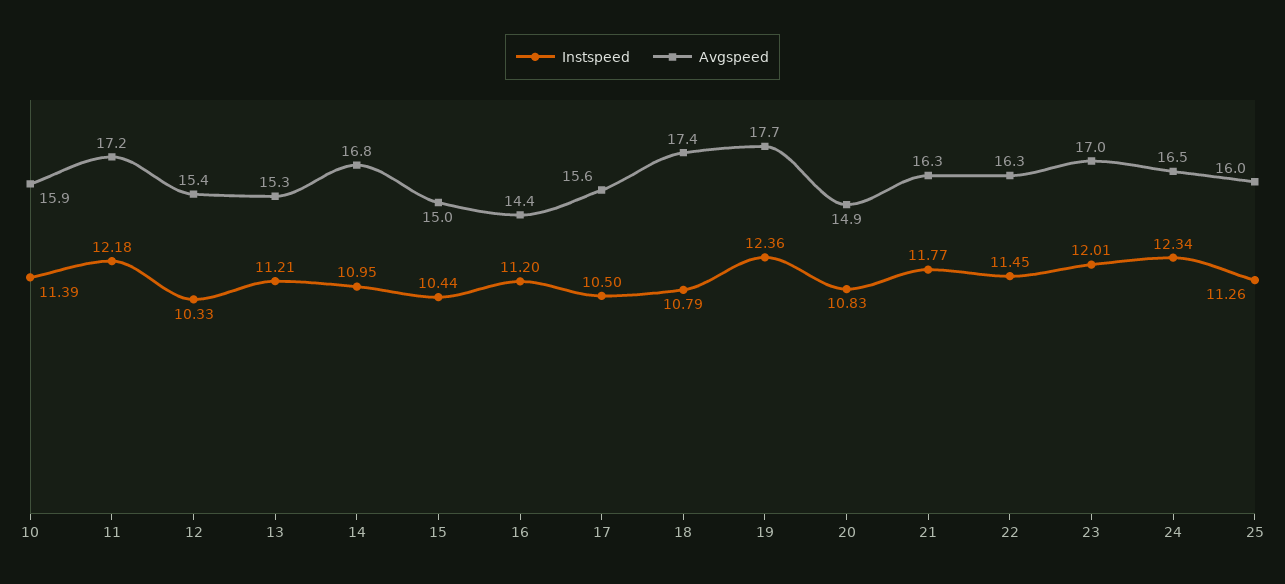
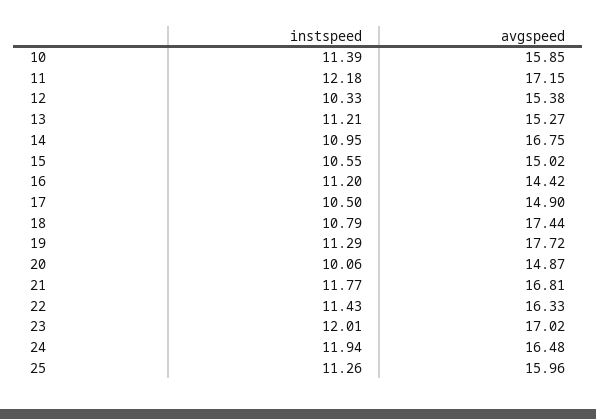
  {
    "Instspeed": {
      "10": 11.39,
      "11": 12.18,
      "12": 10.33,
      "13": 11.21,
      "14": 10.95,
-     "15": 10.44,
+     "15": 10.55,
      "16": 11.2,
      "17": 10.5,
      "18": 10.79,
-     "19": 12.36,
+     "19": 11.29,
-     "20": 10.83,
+     "20": 10.06,
      "21": 11.77,
-     "22": 11.45,
+     "22": 11.43,
      "23": 12.01,
-     "24": 12.34,
+     "24": 11.94,
      "25": 11.26
    },
    "Avgspeed": {
      "10": 15.85,
      "11": 17.15,
      "12": 15.38,
      "13": 15.27,
      "14": 16.75,
      "15": 15.02,
      "16": 14.42,
-     "17": 15.6,
+     "17": 14.9,
      "18": 17.44,
      "19": 17.72,
      "20": 14.87,
-     "21": 16.3,
+     "21": 16.81,
      "22": 16.33,
      "23": 17.02,
      "24": 16.48,
      "25": 15.96
    }
  }

